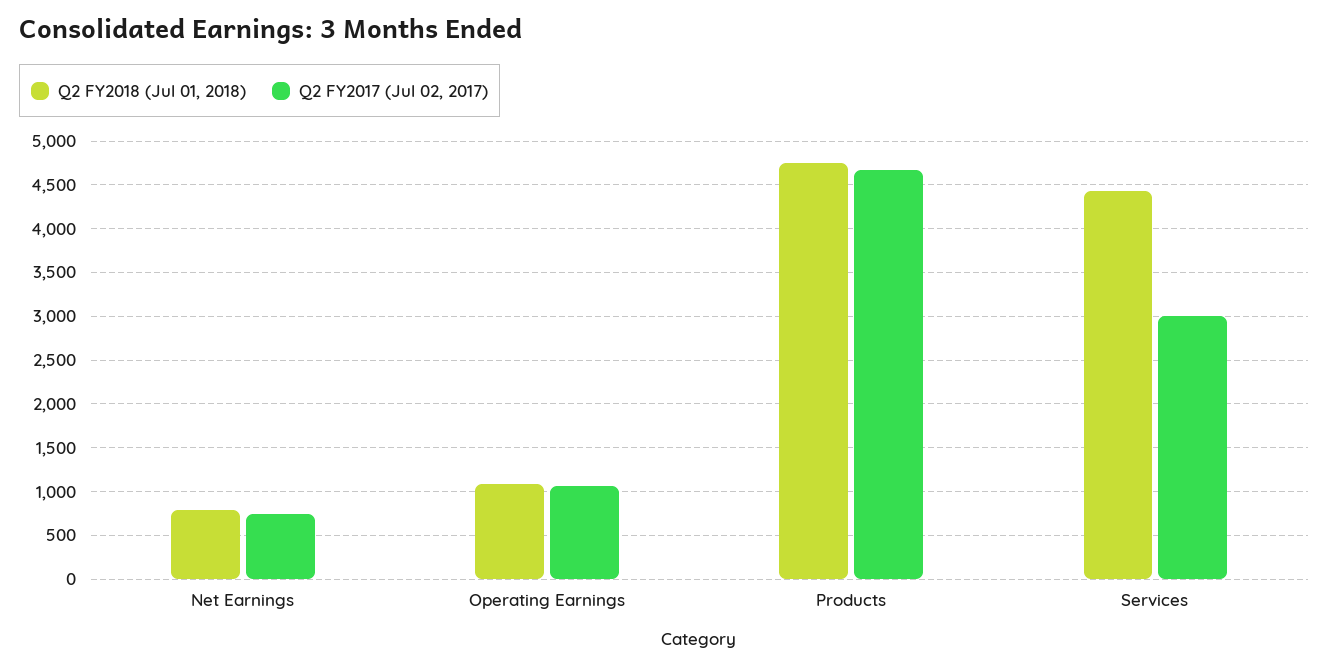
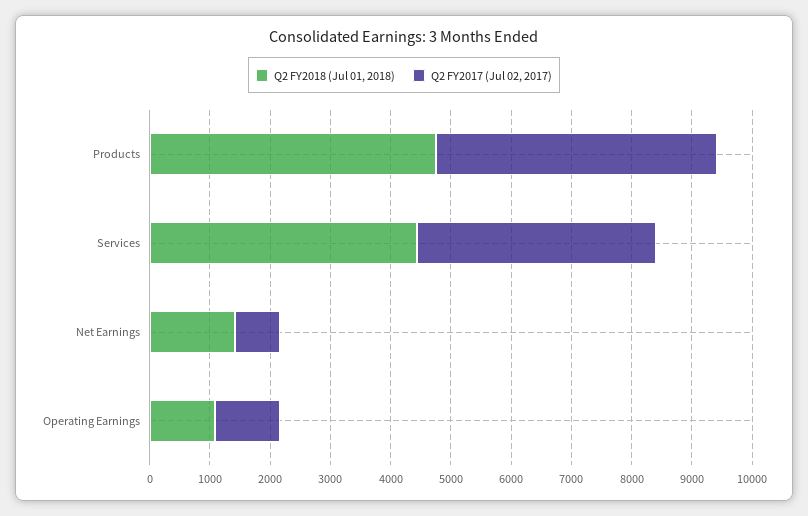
  {
    "Q2 FY2018 (Jul 01, 2018)": {
-     "Net Earnings": 800,
+     "Net Earnings": 1400,
      "Operating Earnings": 1100,
      "Products": 4800,
      "Services": 4400
    },
    "Q2 FY2017 (Jul 02, 2017)": {
      "Net Earnings": 700,
      "Operating Earnings": 1100,
      "Products": 4700,
-     "Services": 3000
+     "Services": 4000
    }
  }

